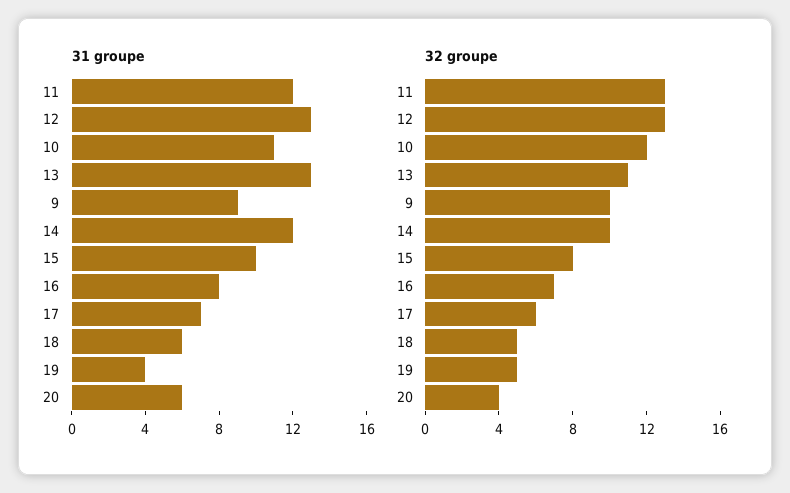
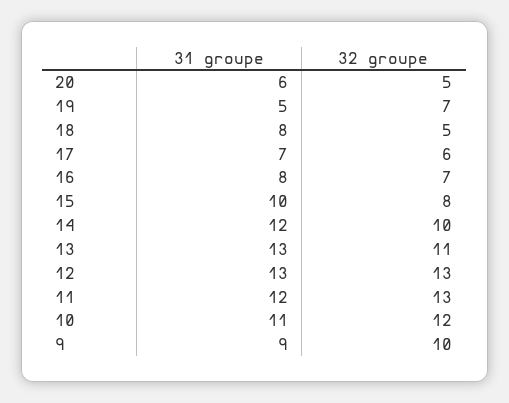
  {
    "31 groupe": {
      "11": 12,
      "12": 13,
      "10": 11,
      "13": 13,
      "9": 9,
      "14": 12,
      "15": 10,
      "16": 8,
      "17": 7,
-     "18": 6,
+     "18": 8,
-     "19": 4,
+     "19": 5,
      "20": 6
    },
    "32 groupe": {
      "11": 13,
      "12": 13,
      "10": 12,
      "13": 11,
      "9": 10,
      "14": 10,
      "15": 8,
      "16": 7,
      "17": 6,
      "18": 5,
-     "19": 5,
+     "19": 7,
-     "20": 4
+     "20": 5
    }
  }

